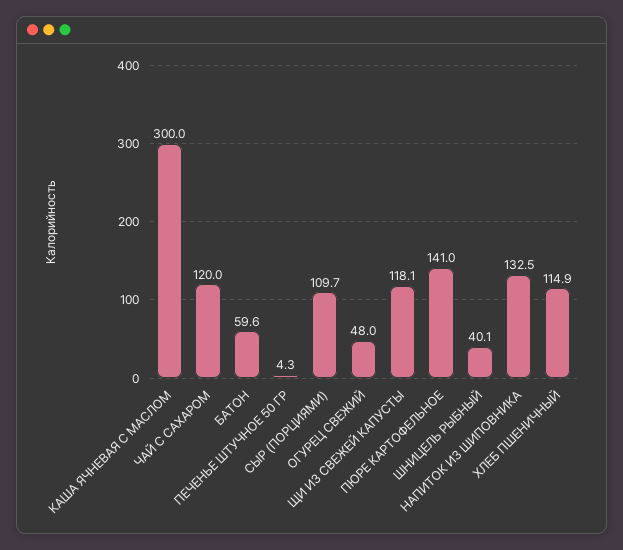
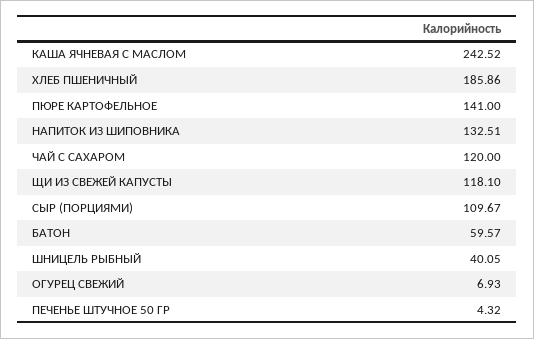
  {
-   "КАША ЯЧНЕВАЯ С МАСЛОМ": 300,
+   "КАША ЯЧНЕВАЯ С МАСЛОМ": 242.52,
    "ЧАЙ С САХАРОМ": 120,
    "БАТОН": 59.57,
    "ПЕЧЕНЬЕ ШТУЧНОЕ 50 ГР": 4.32,
    "СЫР (ПОРЦИЯМИ)": 109.67,
-   "ОГУРЕЦ СВЕЖИЙ": 48,
+   "ОГУРЕЦ СВЕЖИЙ": 6.93,
    "ЩИ ИЗ СВЕЖЕЙ КАПУСТЫ": 118.1,
    "ПЮРЕ КАРТОФЕЛЬНОЕ": 141,
    "ШНИЦЕЛЬ РЫБНЫЙ": 40.05,
    "НАПИТОК ИЗ ШИПОВНИКА": 132.51,
-   "ХЛЕБ ПШЕНИЧНЫЙ": 114.9
+   "ХЛЕБ ПШЕНИЧНЫЙ": 185.86
  }

